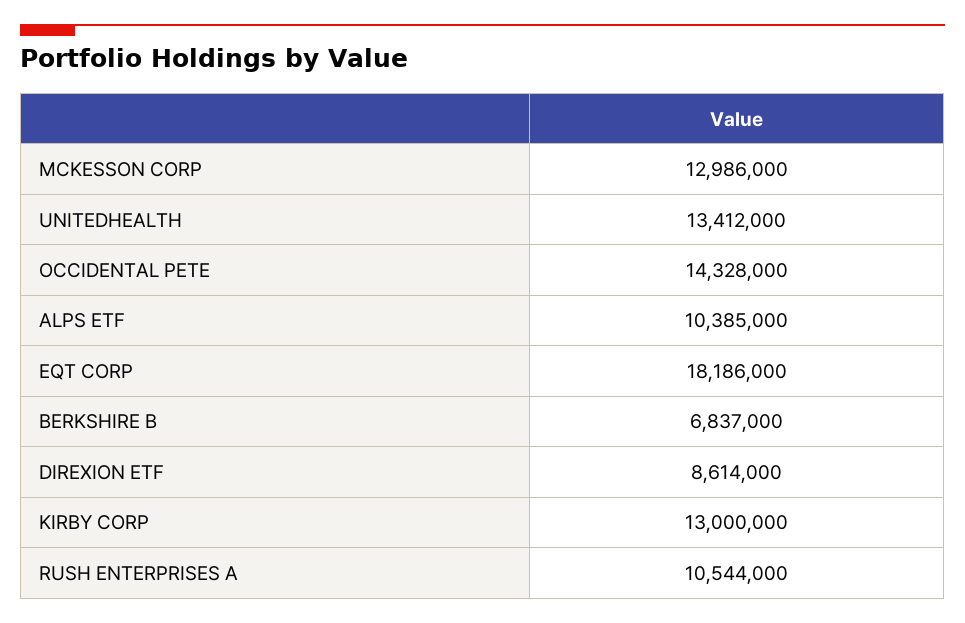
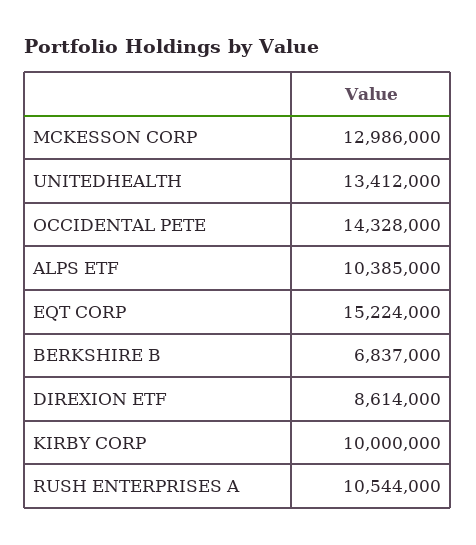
  {
    "MCKESSON CORP": 12986000,
    "UNITEDHEALTH": 13412000,
    "OCCIDENTAL PETE": 14328000,
    "ALPS ETF": 10385000,
-   "EQT CORP": 18186000,
+   "EQT CORP": 15224000,
    "BERKSHIRE B": 6837000,
    "DIREXION ETF": 8614000,
-   "KIRBY CORP": 13000000,
+   "KIRBY CORP": 10000000,
    "RUSH ENTERPRISES A": 10544000
  }

